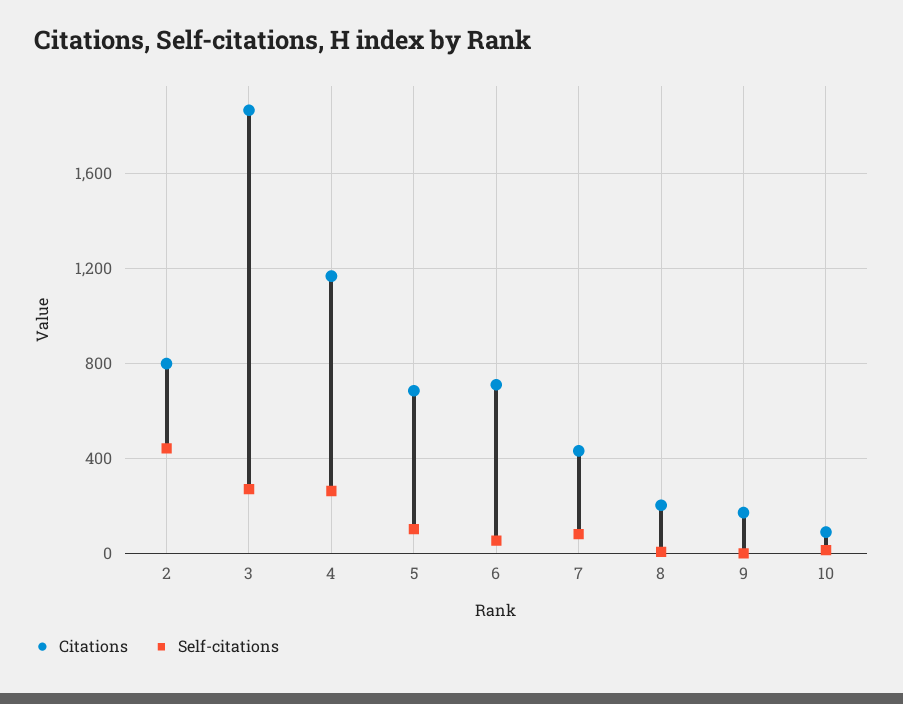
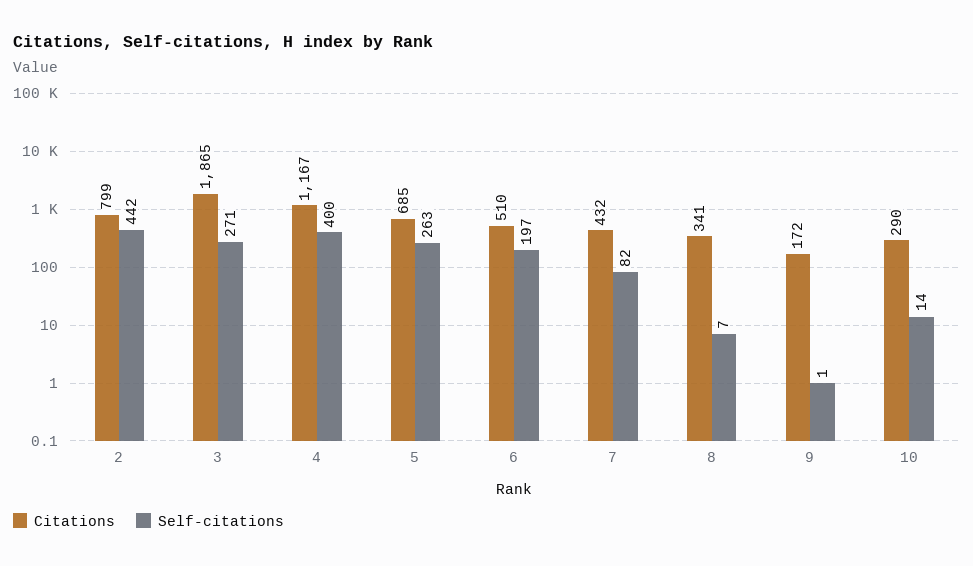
  {
    "Citations": {
      "2": 799,
      "3": 1865,
      "4": 1167,
      "5": 685,
-     "6": 700,
+     "6": 510,
      "7": 432,
-     "8": 200,
+     "8": 341,
      "9": 172,
-     "10": 100
+     "10": 290
    },
    "Self-citations": {
      "2": 442,
      "3": 271,
-     "4": 250,
+     "4": 400,
-     "5": 100,
+     "5": 263,
-     "6": 50,
+     "6": 197,
      "7": 82,
      "8": 7,
      "9": 1,
      "10": 14
    }
  }

